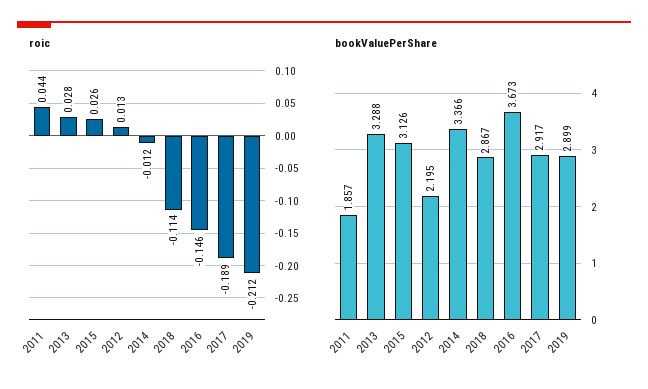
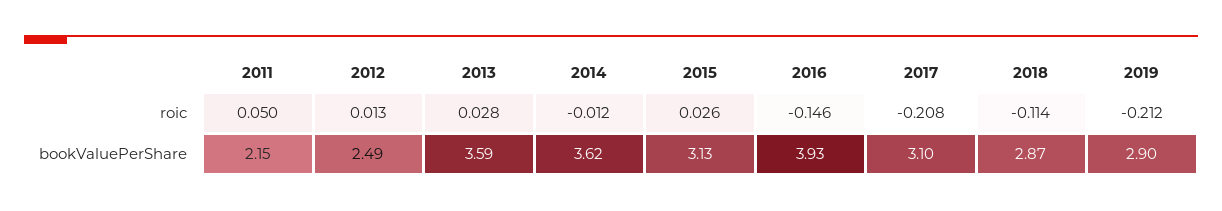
  {
    "roic": {
-     "2011": 0.044,
+     "2011": 0.05,
      "2013": 0.028,
      "2015": 0.026,
      "2012": 0.013,
      "2014": -0.012,
      "2018": -0.114,
      "2016": -0.146,
-     "2017": -0.189,
+     "2017": -0.208,
      "2019": -0.212
    },
    "bookValuePerShare": {
-     "2011": 1.857,
+     "2011": 2.15,
-     "2013": 3.288,
+     "2013": 3.59,
      "2015": 3.126,
-     "2012": 2.195,
+     "2012": 2.49,
-     "2014": 3.366,
+     "2014": 3.62,
      "2018": 2.867,
-     "2016": 3.673,
+     "2016": 3.93,
-     "2017": 2.917,
+     "2017": 3.1,
      "2019": 2.899
    }
  }

